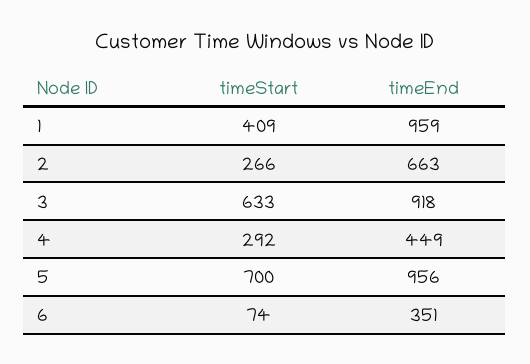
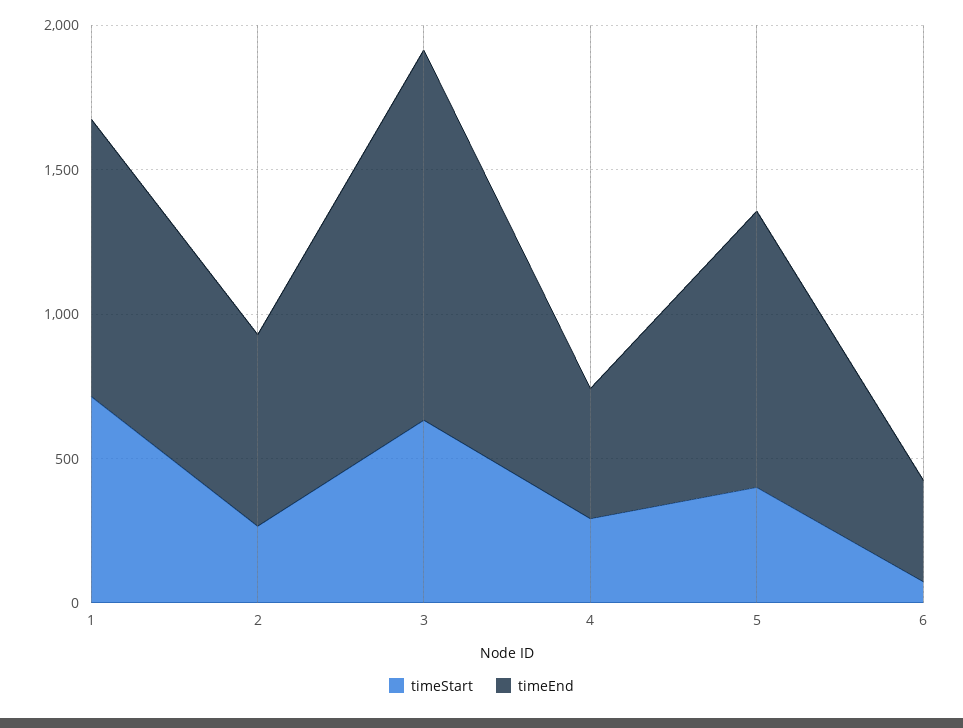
  {
    "timeStart": {
-     "1": 409,
+     "1": 700,
      "2": 266,
      "3": 633,
      "4": 292,
-     "5": 700,
+     "5": 400,
      "6": 74
    },
    "timeEnd": {
      "1": 959,
      "2": 663,
-     "3": 918,
+     "3": 1300,
      "4": 449,
      "5": 956,
      "6": 351
    }
  }

